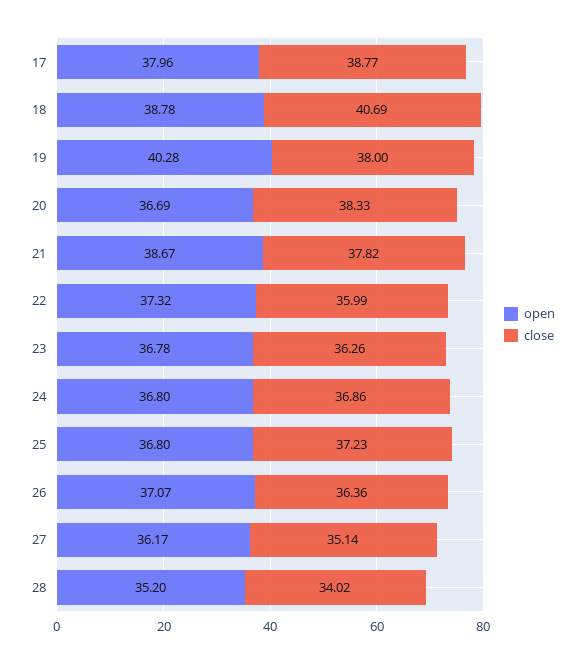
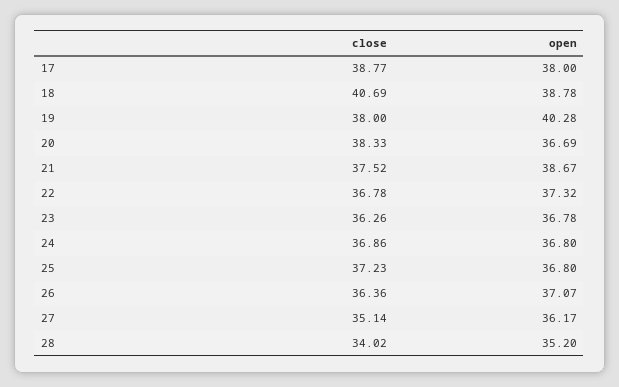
  {
    "open": {
-     "17": 37.96,
+     "17": 38,
      "18": 38.78,
      "19": 40.28,
      "20": 36.69,
      "21": 38.67,
      "22": 37.32,
      "23": 36.78,
      "24": 36.8,
      "25": 36.8,
      "26": 37.07,
      "27": 36.17,
      "28": 35.2
    },
    "close": {
      "17": 38.77,
      "18": 40.69,
      "19": 38,
      "20": 38.33,
-     "21": 37.82,
+     "21": 37.52,
-     "22": 35.99,
+     "22": 36.78,
      "23": 36.26,
      "24": 36.86,
      "25": 37.23,
      "26": 36.36,
      "27": 35.14,
      "28": 34.02
    }
  }

